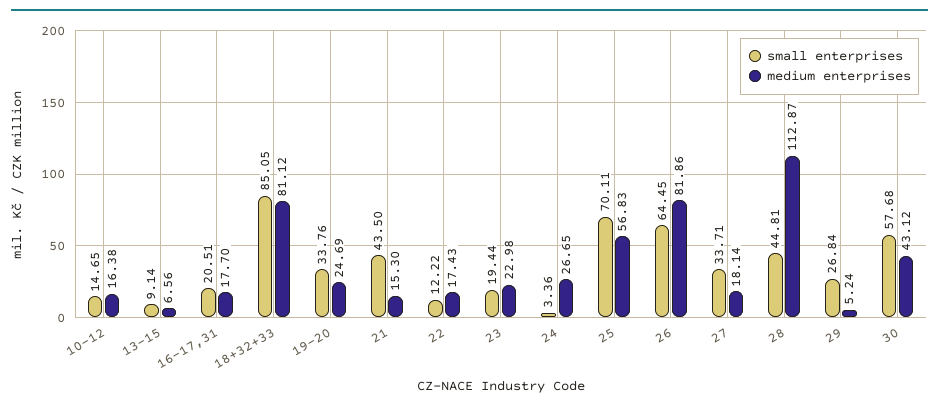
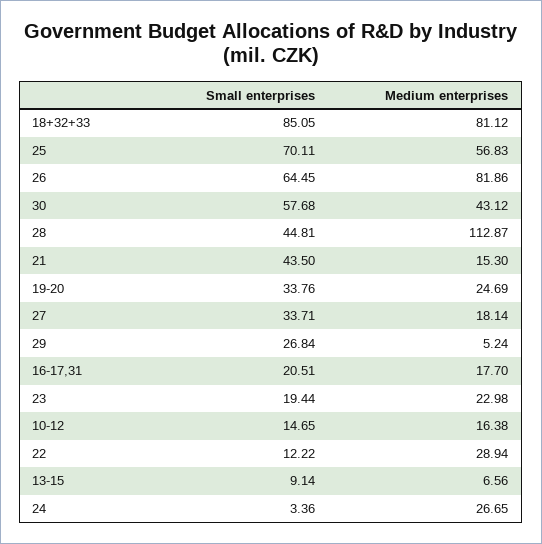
  {
    "small enterprises": {
      "10-12": 14.65,
      "13-15": 9.14,
      "16-17,31": 20.51,
      "18+32+33": 85.05,
      "19-20": 33.76,
      "21": 43.5,
      "22": 12.22,
      "23": 19.44,
      "24": 3.36,
      "25": 70.11,
      "26": 64.45,
      "27": 33.71,
      "28": 44.81,
      "29": 26.84,
      "30": 57.68
    },
    "medium enterprises": {
      "10-12": 16.38,
      "13-15": 6.56,
      "16-17,31": 17.7,
      "18+32+33": 81.12,
      "19-20": 24.69,
      "21": 15.3,
-     "22": 17.43,
+     "22": 28.94,
      "23": 22.98,
      "24": 26.65,
      "25": 56.83,
      "26": 81.86,
      "27": 18.14,
      "28": 112.87,
      "29": 5.24,
      "30": 43.12
    }
  }

